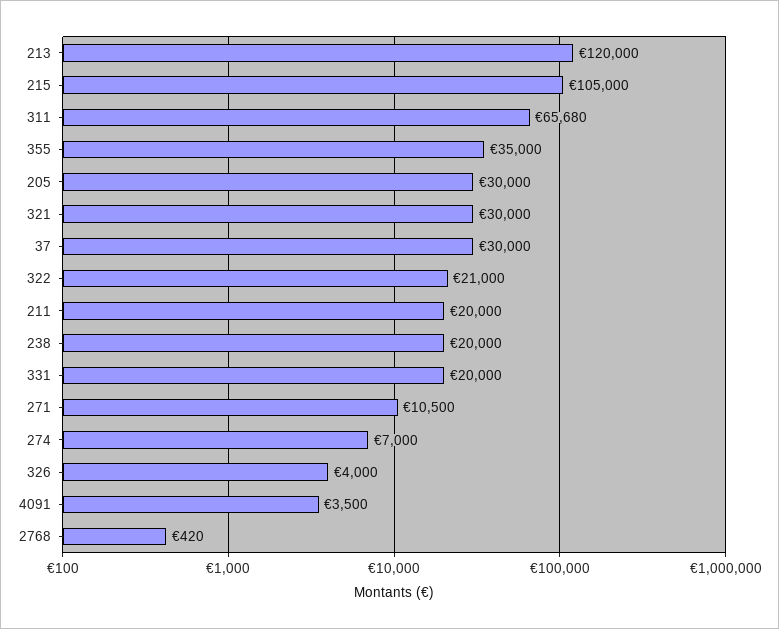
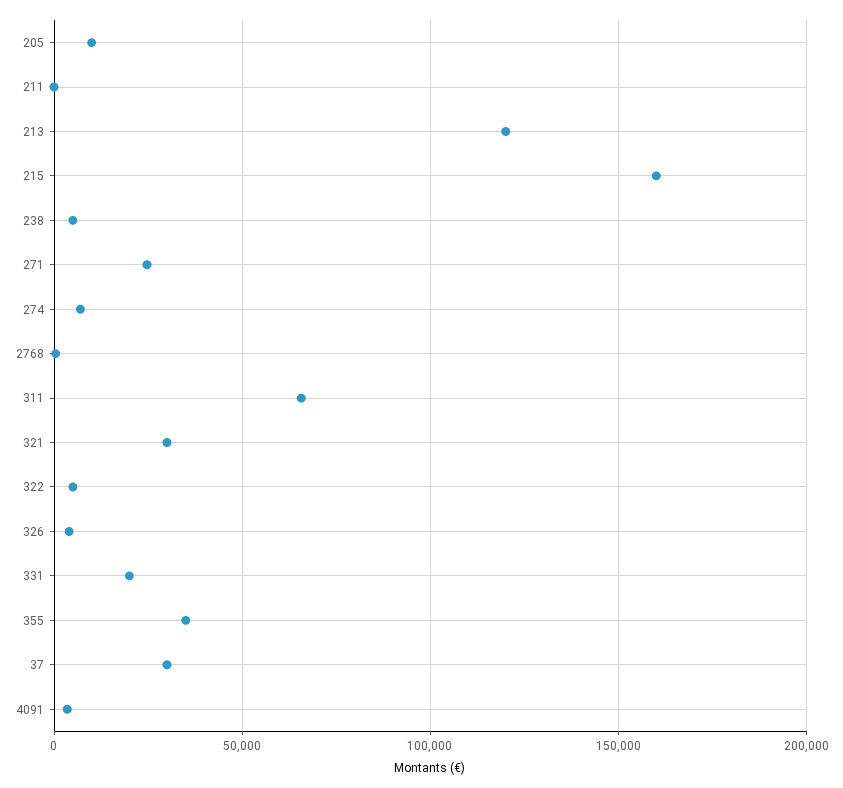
  {
    "213": 120000,
-   "215": 105000,
+   "215": 160000,
    "311": 65680,
    "355": 35000,
-   "205": 30000,
+   "205": 10000,
    "321": 30000,
    "37": 30000,
-   "322": 21000,
+   "322": 5000,
-   "211": 20000,
+   "211": 0,
-   "238": 20000,
+   "238": 5000,
    "331": 20000,
-   "271": 10500,
+   "271": 25000,
    "274": 7000,
    "326": 4000,
    "4091": 3500,
    "2768": 420
  }

